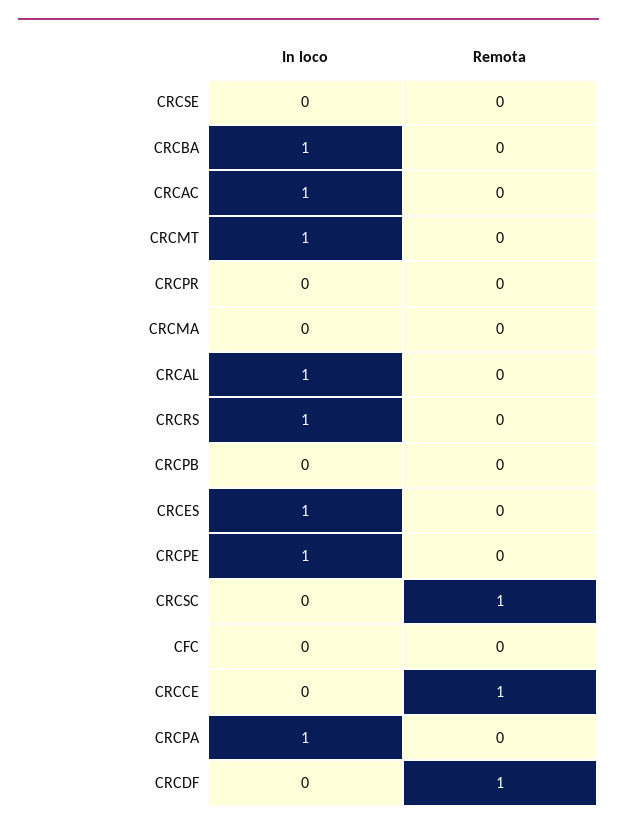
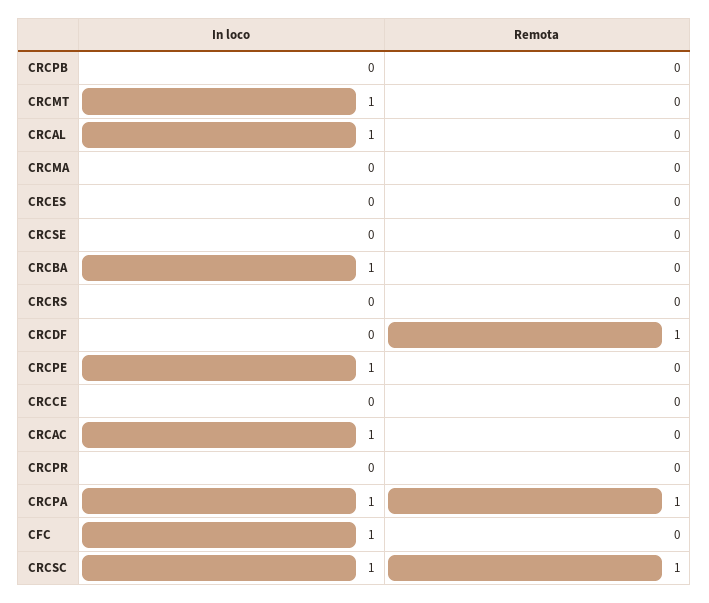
  {
    "In loco": {
      "CRCSE": 0,
      "CRCBA": 1,
      "CRCAC": 1,
      "CRCMT": 1,
      "CRCPR": 0,
      "CRCMA": 0,
      "CRCAL": 1,
-     "CRCRS": 1,
+     "CRCRS": 0,
      "CRCPB": 0,
-     "CRCES": 1,
+     "CRCES": 0,
      "CRCPE": 1,
-     "CRCSC": 0,
+     "CRCSC": 1,
-     "CFC": 0,
+     "CFC": 1,
      "CRCCE": 0,
      "CRCPA": 1,
      "CRCDF": 0
    },
    "Remota": {
      "CRCSE": 0,
      "CRCBA": 0,
      "CRCAC": 0,
      "CRCMT": 0,
      "CRCPR": 0,
      "CRCMA": 0,
      "CRCAL": 0,
      "CRCRS": 0,
      "CRCPB": 0,
      "CRCES": 0,
      "CRCPE": 0,
      "CRCSC": 1,
      "CFC": 0,
-     "CRCCE": 1,
+     "CRCCE": 0,
-     "CRCPA": 0,
+     "CRCPA": 1,
      "CRCDF": 1
    }
  }

